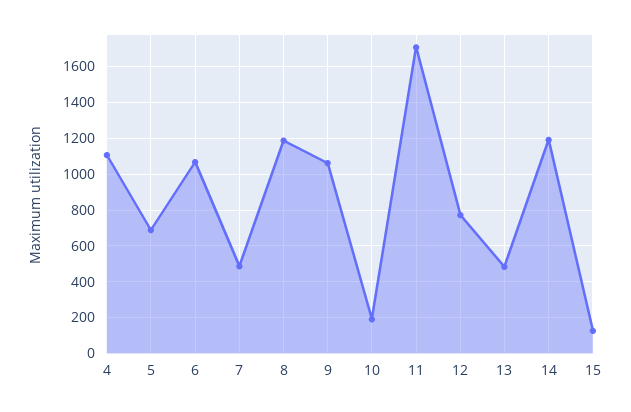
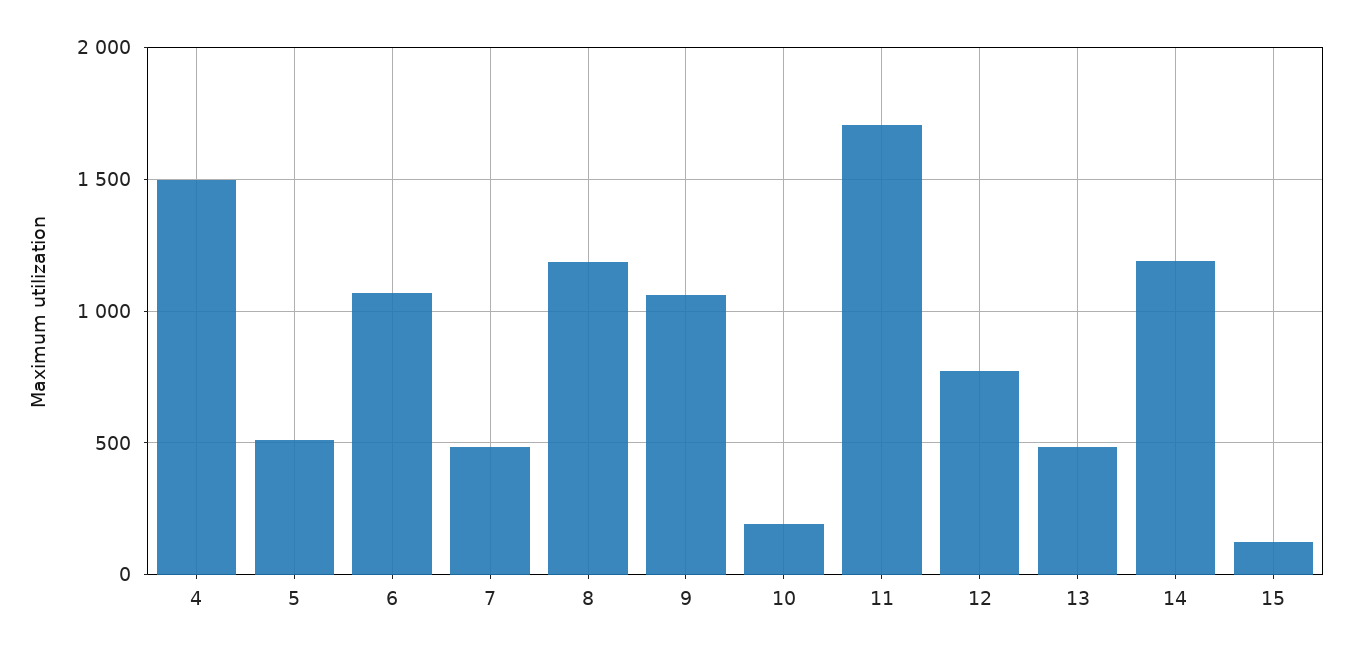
  {
-   "4": 1100,
+   "4": 1500,
-   "5": 700,
+   "5": 500,
    "6": 1050,
    "7": 500,
    "8": 1200,
    "9": 1050,
    "10": 200,
    "11": 1700,
    "12": 750,
    "13": 500,
    "14": 1200,
    "15": 150
  }

